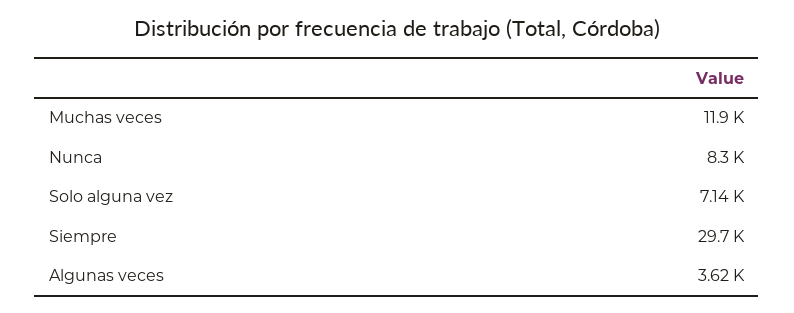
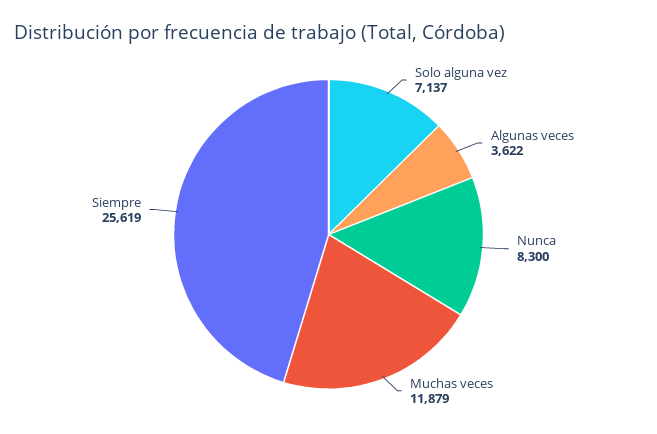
  {
    "Muchas veces": 11879,
    "Nunca": 8300,
    "Solo alguna vez": 7137,
-   "Siempre": 29700,
+   "Siempre": 25619,
    "Algunas veces": 3622
  }

